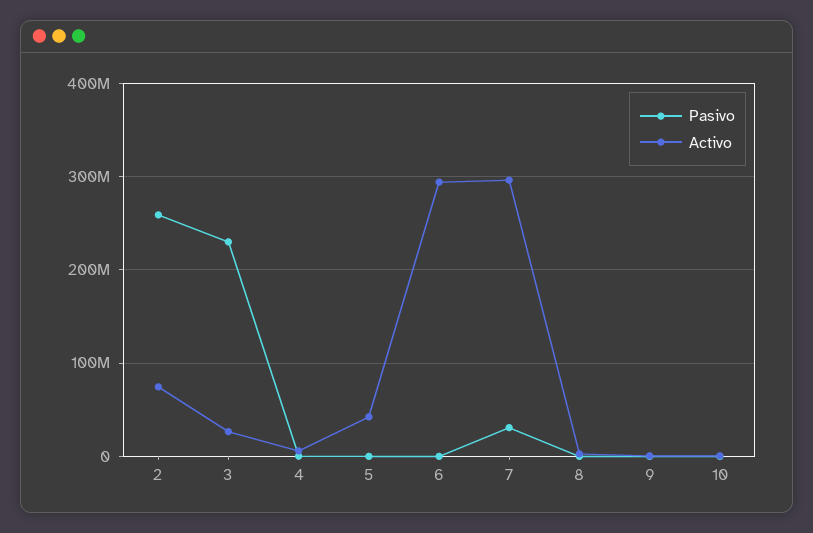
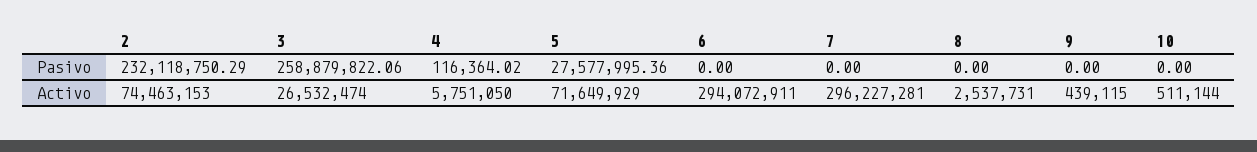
  {
    "Pasivo": {
-     "2": 260000000,
+     "2": 232118750.29,
-     "3": 230000000,
+     "3": 258879822.06,
      "4": 116364.02,
-     "5": 0,
+     "5": 27577995.36,
      "6": 0,
-     "7": 30000000,
+     "7": 0,
      "8": 0,
      "9": 0,
      "10": 0
    },
    "Activo": {
      "2": 74463153,
      "3": 26532474,
      "4": 5751050,
-     "5": 40000000,
+     "5": 71649929,
      "6": 294072911,
      "7": 296227281,
      "8": 2537731,
      "9": 439115,
      "10": 511144
    }
  }

